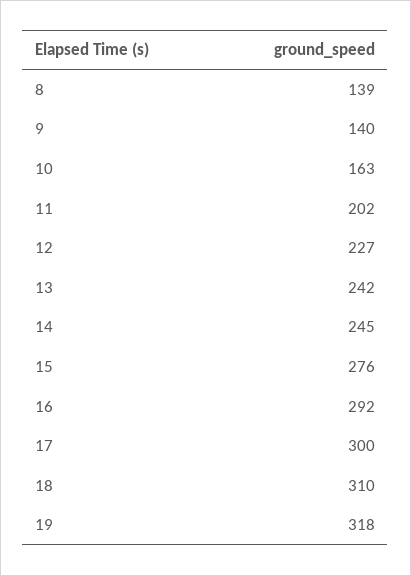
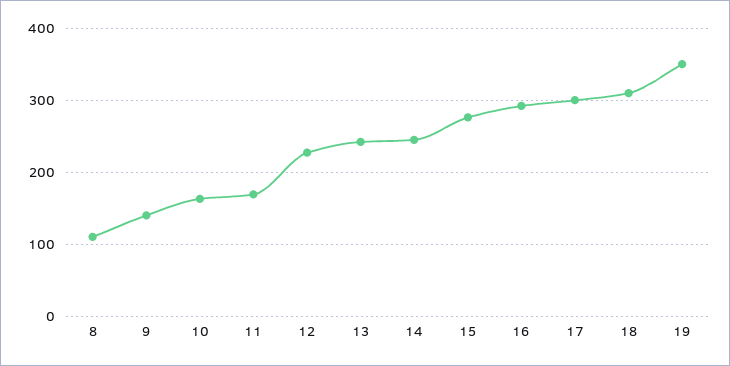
  {
-   "8": 139,
+   "8": 110,
    "9": 140,
    "10": 163,
-   "11": 202,
+   "11": 170,
    "12": 227,
    "13": 242,
    "14": 245,
    "15": 276,
    "16": 292,
    "17": 300,
    "18": 310,
-   "19": 318
+   "19": 350
  }

